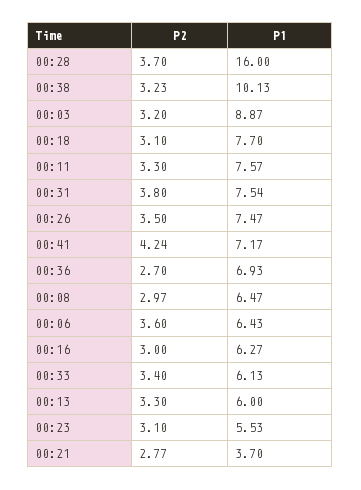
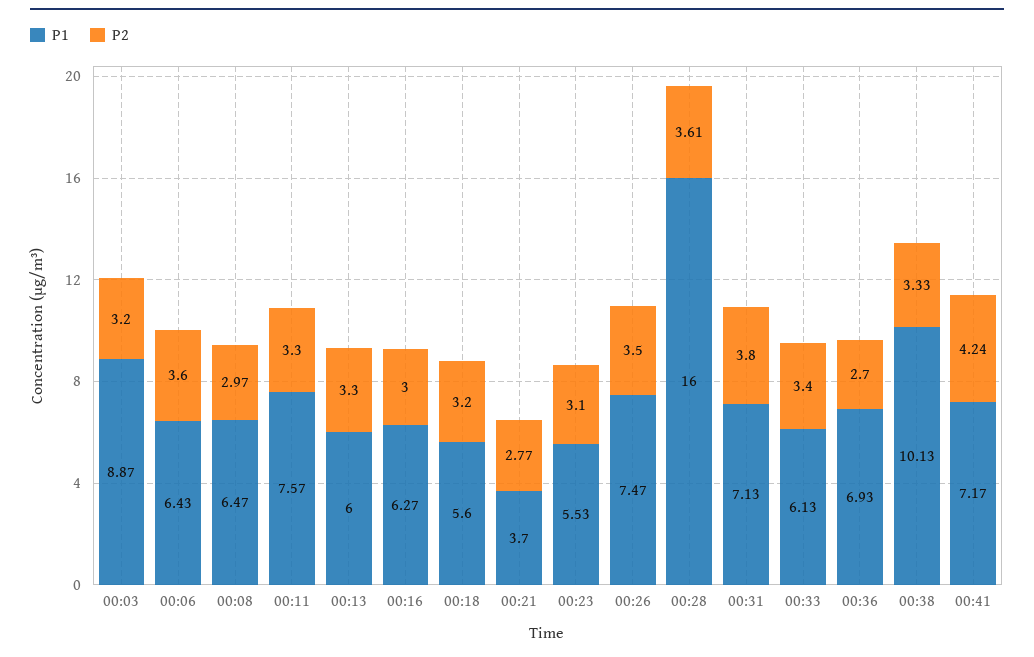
  {
    "P2": {
-     "00:28": 3.7,
+     "00:28": 3.61,
-     "00:38": 3.23,
+     "00:38": 3.33,
      "00:03": 3.2,
-     "00:18": 3.1,
+     "00:18": 3.2,
      "00:11": 3.3,
      "00:31": 3.8,
      "00:26": 3.5,
      "00:41": 4.24,
      "00:36": 2.7,
      "00:08": 2.97,
      "00:06": 3.6,
      "00:16": 3,
      "00:33": 3.4,
      "00:13": 3.3,
      "00:23": 3.1,
      "00:21": 2.77
    },
    "P1": {
      "00:28": 16,
      "00:38": 10.13,
      "00:03": 8.87,
-     "00:18": 7.7,
+     "00:18": 5.6,
      "00:11": 7.57,
-     "00:31": 7.54,
+     "00:31": 7.13,
      "00:26": 7.47,
      "00:41": 7.17,
      "00:36": 6.93,
      "00:08": 6.47,
      "00:06": 6.43,
      "00:16": 6.27,
      "00:33": 6.13,
      "00:13": 6,
      "00:23": 5.53,
      "00:21": 3.7
    }
  }

